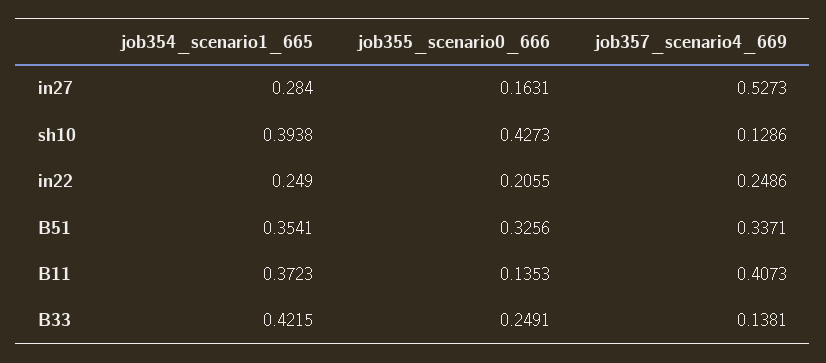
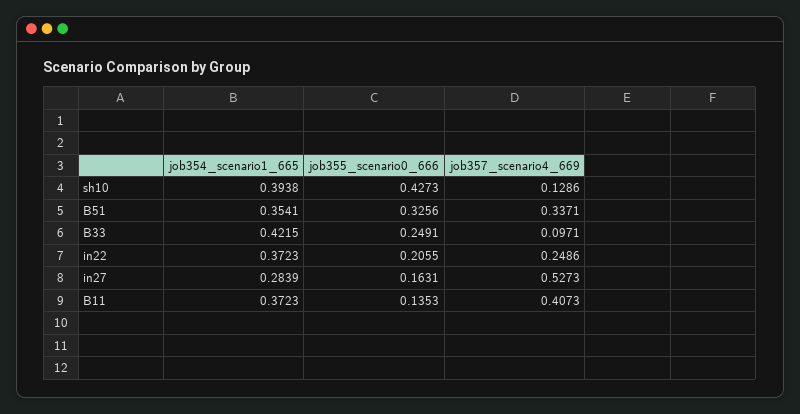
  {
    "job354_scenario1_665": {
-     "in27": 0.284,
+     "in27": 0.2839,
      "sh10": 0.3938,
-     "in22": 0.249,
+     "in22": 0.3723,
      "B51": 0.3541,
      "B11": 0.3723,
      "B33": 0.4215
    },
    "job355_scenario0_666": {
      "in27": 0.1631,
      "sh10": 0.4273,
      "in22": 0.2055,
      "B51": 0.3256,
      "B11": 0.1353,
      "B33": 0.2491
    },
    "job357_scenario4_669": {
      "in27": 0.5273,
      "sh10": 0.1286,
      "in22": 0.2486,
      "B51": 0.3371,
      "B11": 0.4073,
-     "B33": 0.1381
+     "B33": 0.0971
    }
  }

